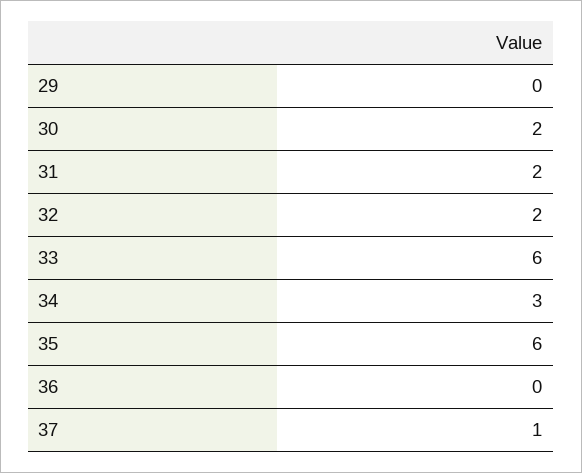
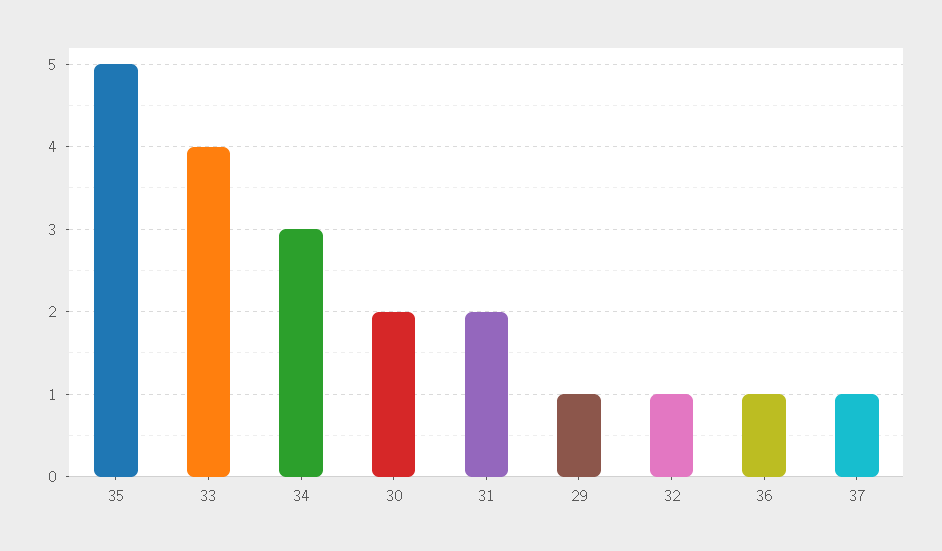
  {
-   "29": 0,
+   "29": 1,
    "30": 2,
    "31": 2,
-   "32": 2,
+   "32": 1,
-   "33": 6,
+   "33": 4,
    "34": 3,
-   "35": 6,
+   "35": 5,
-   "36": 0,
+   "36": 1,
    "37": 1
  }

